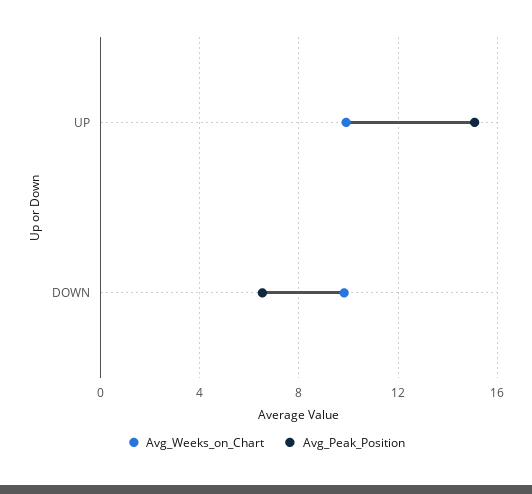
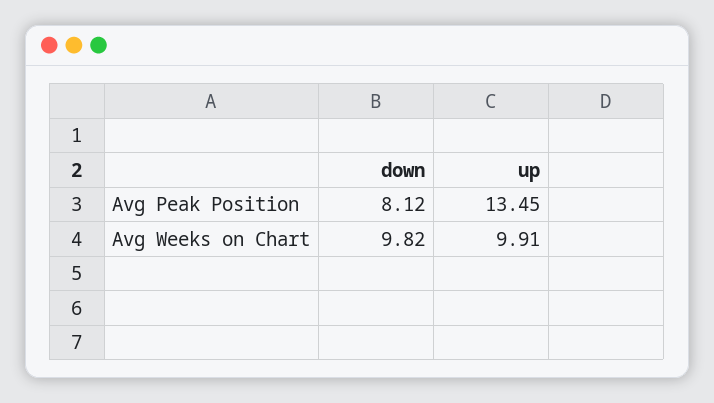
  {
    "Avg_Weeks_on_Chart": {
      "UP": 9.91,
      "DOWN": 9.82
    },
    "Avg_Peak_Position": {
-     "UP": 15,
+     "UP": 13.45,
-     "DOWN": 6.5
+     "DOWN": 8.12
    }
  }

